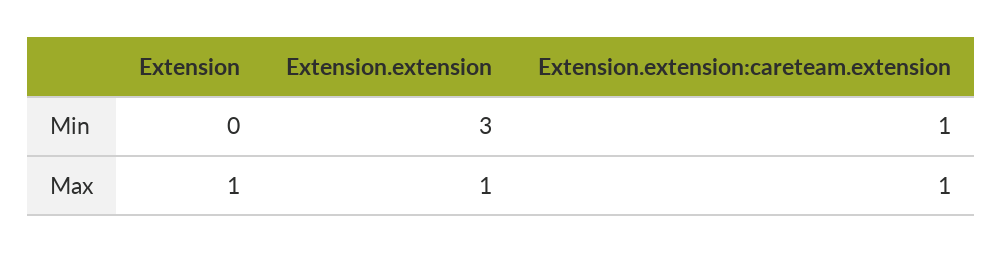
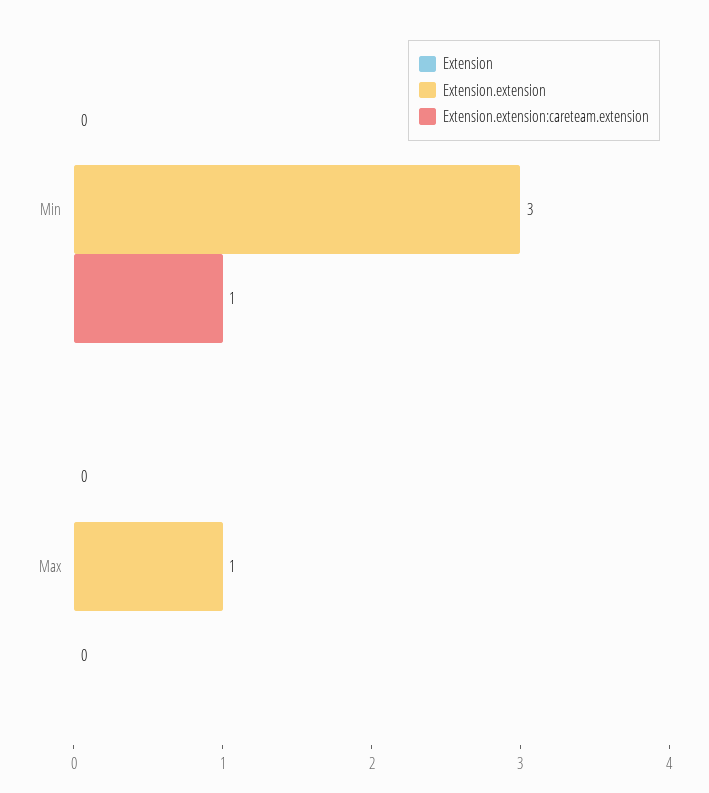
  {
    "Extension": {
      "Min": 0,
-     "Max": 1
+     "Max": 0
    },
    "Extension.extension": {
      "Min": 3,
      "Max": 1
    },
    "Extension.extension:careteam.extension": {
      "Min": 1,
-     "Max": 1
+     "Max": 0
    }
  }

